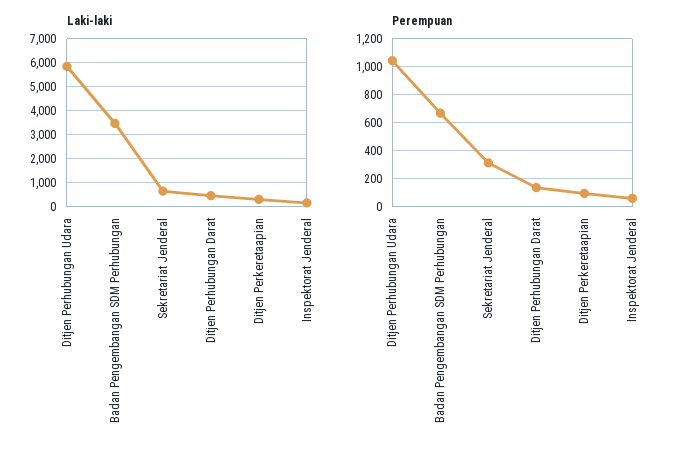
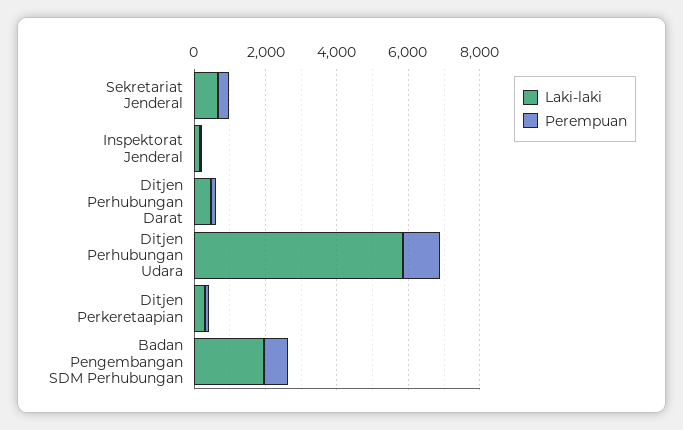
  {
    "Laki-laki": {
      "Ditjen Perhubungan Udara": 5750,
-     "Badan Pengembangan SDM Perhubungan": 3500,
+     "Badan Pengembangan SDM Perhubungan": 2000,
      "Sekretariat Jenderal": 750,
      "Ditjen Perhubungan Darat": 500,
      "Ditjen Perkeretaapian": 250,
      "Inspektorat Jenderal": 250
    },
    "Perempuan": {
      "Ditjen Perhubungan Udara": 1050,
      "Badan Pengembangan SDM Perhubungan": 650,
      "Sekretariat Jenderal": 300,
      "Ditjen Perhubungan Darat": 150,
      "Ditjen Perkeretaapian": 100,
      "Inspektorat Jenderal": 50
    }
  }

